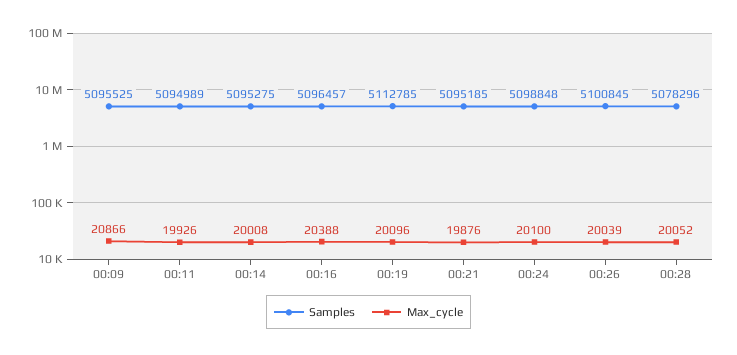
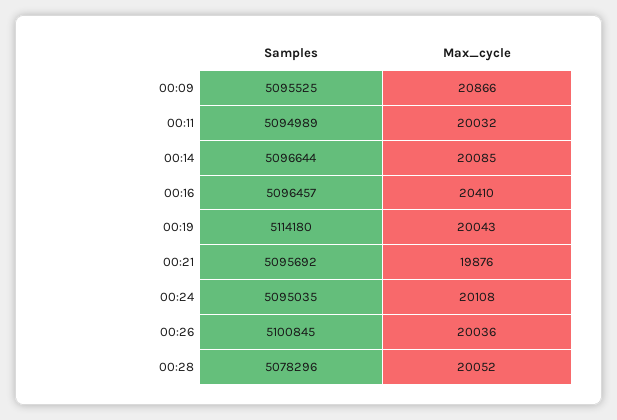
  {
    "Samples": {
      "00:09": 5095525,
      "00:11": 5094989,
-     "00:14": 5095275,
+     "00:14": 5096644,
      "00:16": 5096457,
-     "00:19": 5112785,
+     "00:19": 5114180,
-     "00:21": 5095185,
+     "00:21": 5095692,
-     "00:24": 5098848,
+     "00:24": 5095035,
      "00:26": 5100845,
      "00:28": 5078296
    },
    "Max_cycle": {
      "00:09": 20866,
-     "00:11": 19926,
+     "00:11": 20032,
-     "00:14": 20008,
+     "00:14": 20085,
-     "00:16": 20388,
+     "00:16": 20410,
-     "00:19": 20096,
+     "00:19": 20043,
      "00:21": 19876,
-     "00:24": 20100,
+     "00:24": 20108,
-     "00:26": 20039,
+     "00:26": 20036,
      "00:28": 20052
    }
  }

